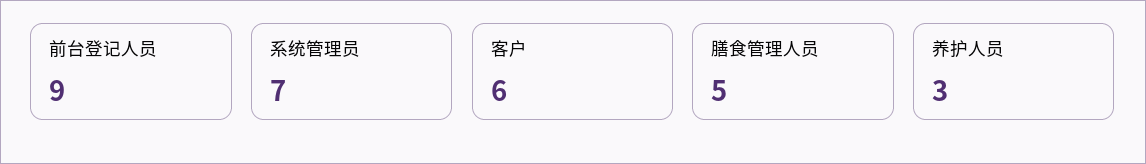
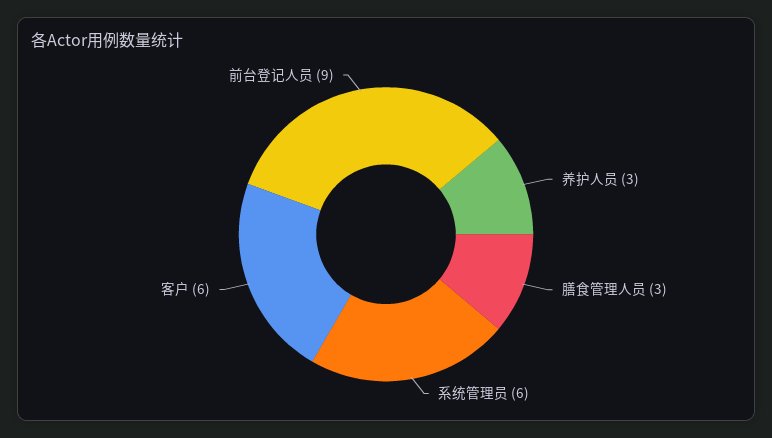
  {
    "前台登记人员": 9,
-   "系统管理员": 7,
+   "系统管理员": 6,
    "客户": 6,
-   "膳食管理人员": 5,
+   "膳食管理人员": 3,
    "养护人员": 3
  }

